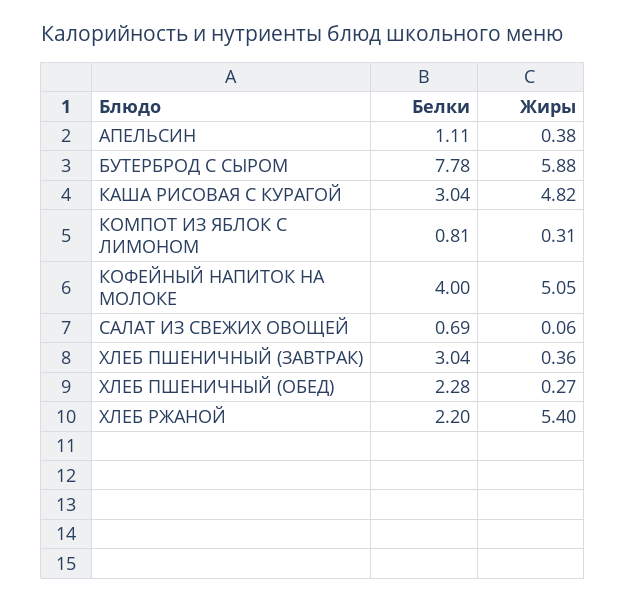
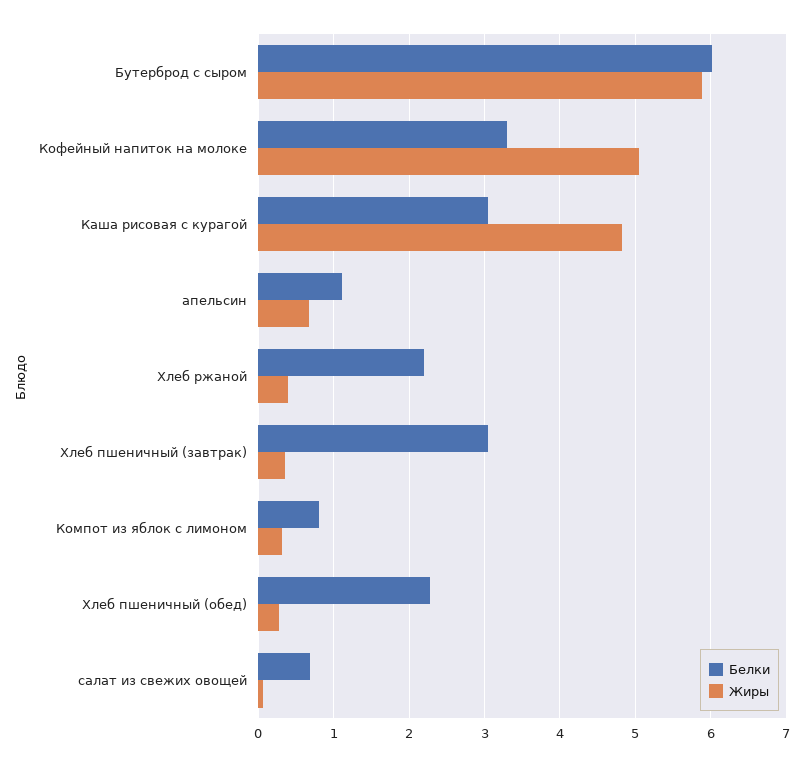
  {
    "Белки": {
      "АПЕЛЬСИН": 1.11,
-     "БУТЕРБРОД С СЫРОМ": 7.78,
+     "БУТЕРБРОД С СЫРОМ": 6,
      "КАША РИСОВАЯ С КУРАГОЙ": 3.04,
      "КОМПОТ ИЗ ЯБЛОК С ЛИМОНОМ": 0.81,
-     "КОФЕЙНЫЙ НАПИТОК НА МОЛОКЕ": 4,
+     "КОФЕЙНЫЙ НАПИТОК НА МОЛОКЕ": 3.3,
      "САЛАТ ИЗ СВЕЖИХ ОВОЩЕЙ": 0.69,
      "ХЛЕБ ПШЕНИЧНЫЙ (ЗАВТРАК)": 3.04,
      "ХЛЕБ ПШЕНИЧНЫЙ (ОБЕД)": 2.28,
      "ХЛЕБ РЖАНОЙ": 2.2
    },
    "Жиры": {
-     "АПЕЛЬСИН": 0.38,
+     "АПЕЛЬСИН": 0.7,
      "БУТЕРБРОД С СЫРОМ": 5.88,
      "КАША РИСОВАЯ С КУРАГОЙ": 4.82,
      "КОМПОТ ИЗ ЯБЛОК С ЛИМОНОМ": 0.31,
      "КОФЕЙНЫЙ НАПИТОК НА МОЛОКЕ": 5.05,
      "САЛАТ ИЗ СВЕЖИХ ОВОЩЕЙ": 0.06,
      "ХЛЕБ ПШЕНИЧНЫЙ (ЗАВТРАК)": 0.36,
      "ХЛЕБ ПШЕНИЧНЫЙ (ОБЕД)": 0.27,
-     "ХЛЕБ РЖАНОЙ": 5.4
+     "ХЛЕБ РЖАНОЙ": 0.4
    }
  }

